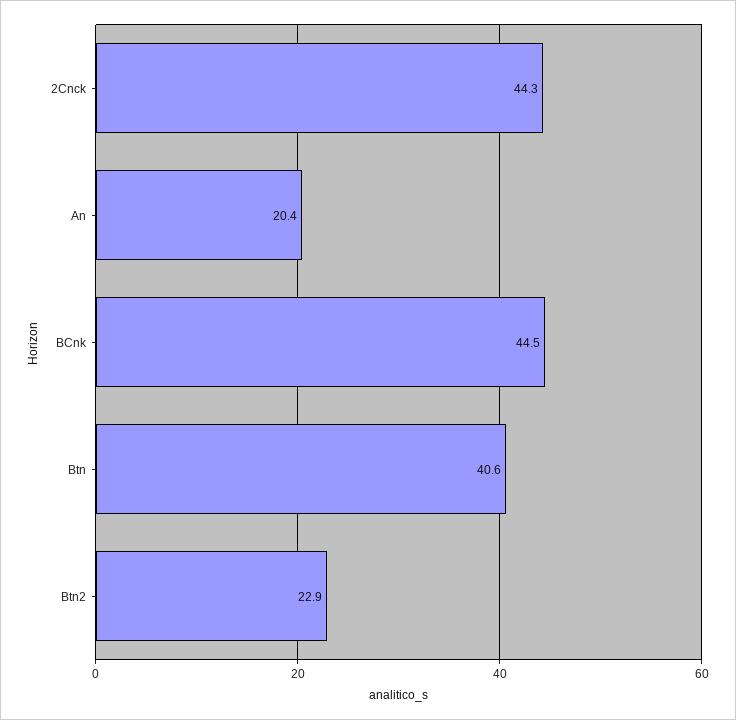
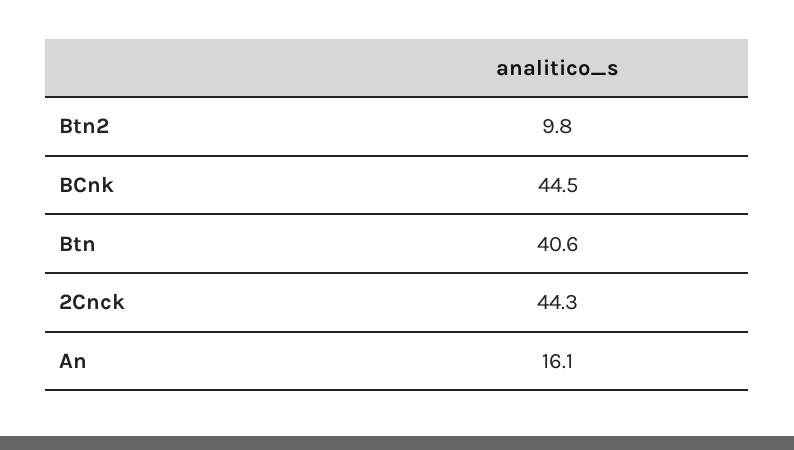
  {
    "2Cnck": 44.3,
-   "An": 20.4,
+   "An": 16.1,
    "BCnk": 44.5,
    "Btn": 40.6,
-   "Btn2": 22.9
+   "Btn2": 9.8
  }

